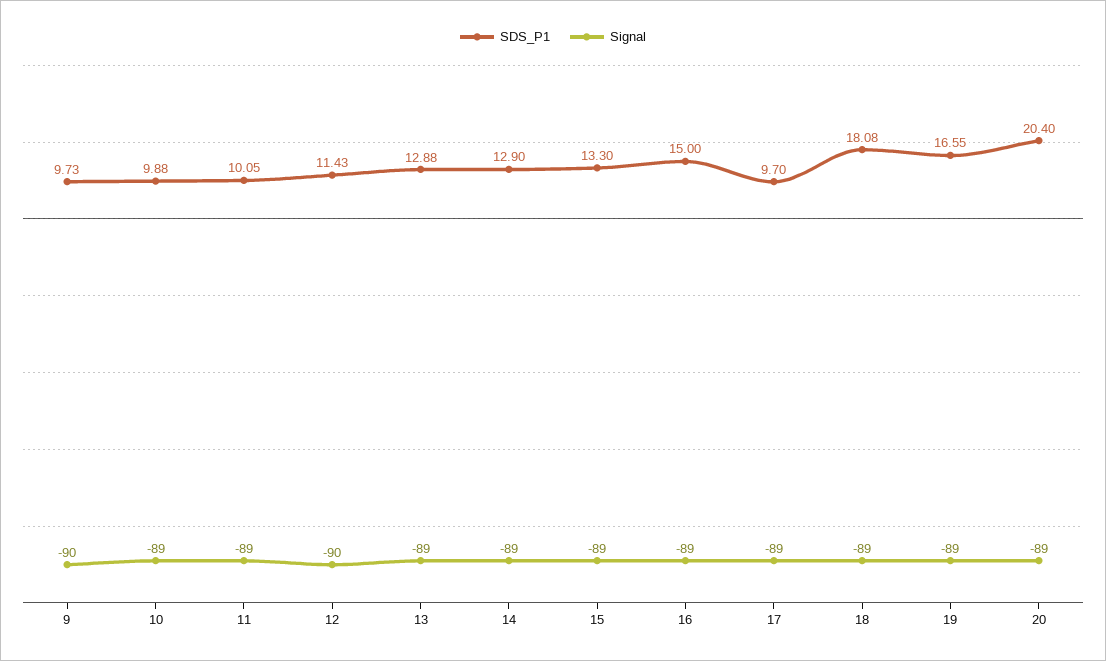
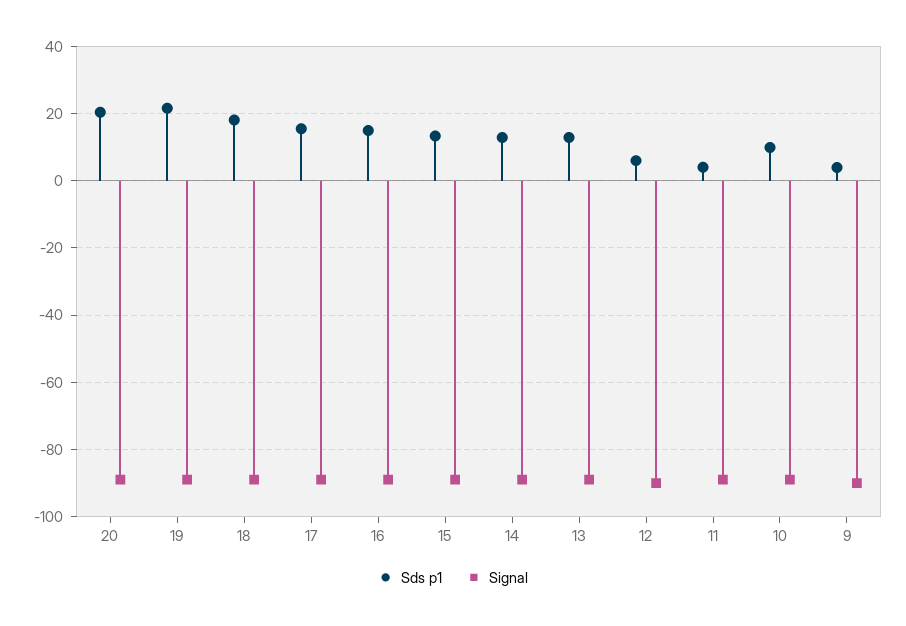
  {
    "SDS_P1": {
-     "9": 9.73,
+     "9": 4,
      "10": 9.88,
-     "11": 10.05,
+     "11": 4,
-     "12": 11.43,
+     "12": 6,
      "13": 12.88,
      "14": 12.9,
      "15": 13.3,
      "16": 15,
-     "17": 9.7,
+     "17": 16,
      "18": 18.08,
-     "19": 16.55,
+     "19": 22,
      "20": 20.4
    },
    "Signal": {
      "9": -90,
      "10": -89,
      "11": -89,
      "12": -90,
      "13": -89,
      "14": -89,
      "15": -89,
      "16": -89,
      "17": -89,
      "18": -89,
      "19": -89,
      "20": -89
    }
  }

